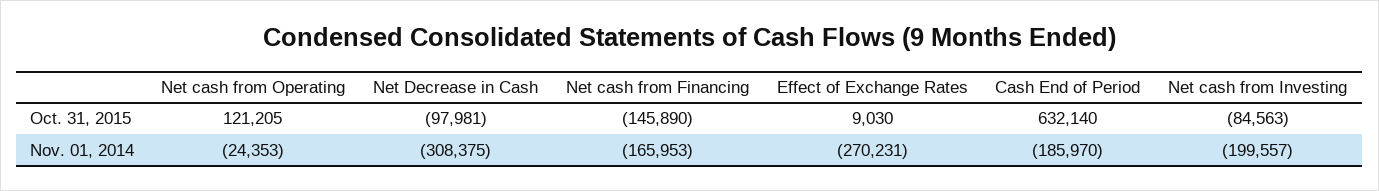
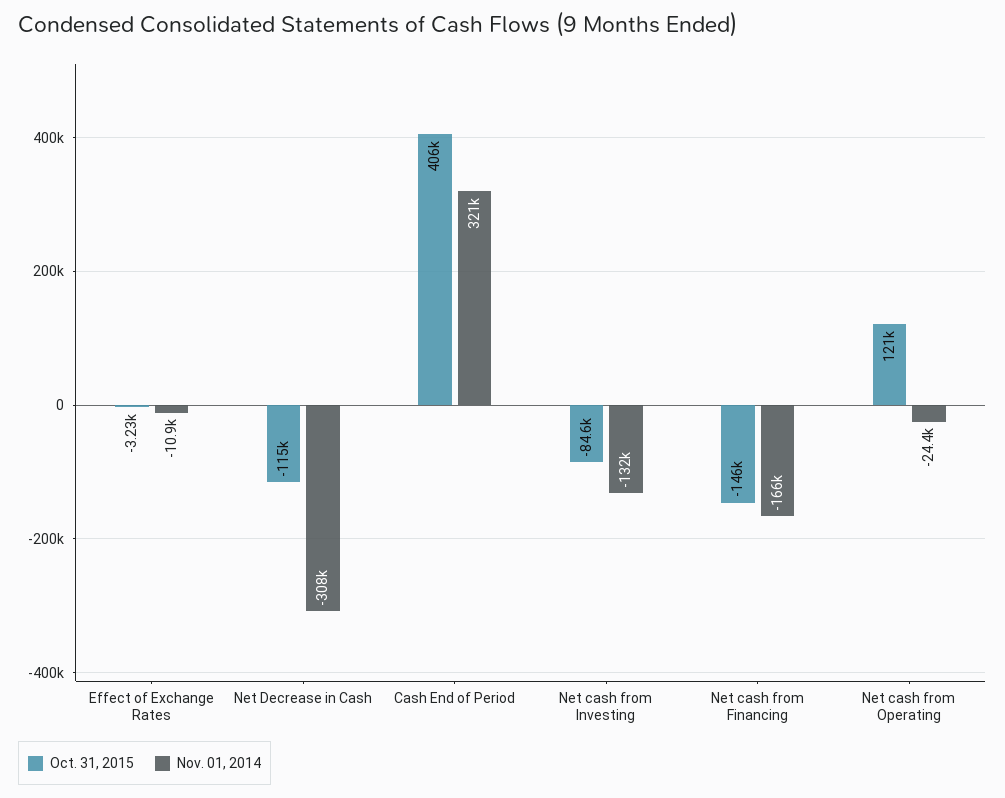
  {
    "Oct. 31, 2015": {
      "Net cash from Operating": 121205,
-     "Net Decrease in Cash": -97981,
+     "Net Decrease in Cash": -115000,
      "Net cash from Financing": -145890,
-     "Effect of Exchange Rates": 9030,
+     "Effect of Exchange Rates": -3230,
-     "Cash End of Period": 632140,
+     "Cash End of Period": 406000,
      "Net cash from Investing": -84563
    },
    "Nov. 01, 2014": {
      "Net cash from Operating": -24353,
      "Net Decrease in Cash": -308375,
      "Net cash from Financing": -165953,
-     "Effect of Exchange Rates": -270231,
+     "Effect of Exchange Rates": -10900,
-     "Cash End of Period": -185970,
+     "Cash End of Period": 321000,
-     "Net cash from Investing": -199557
+     "Net cash from Investing": -132000
    }
  }

